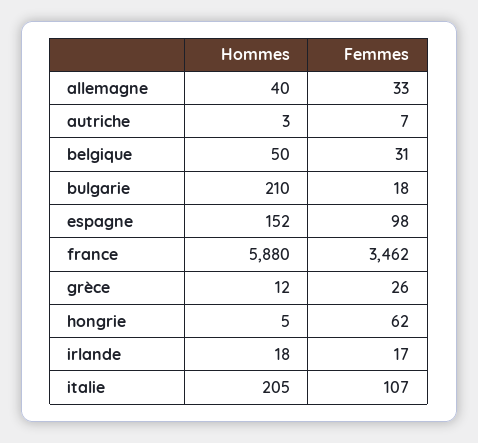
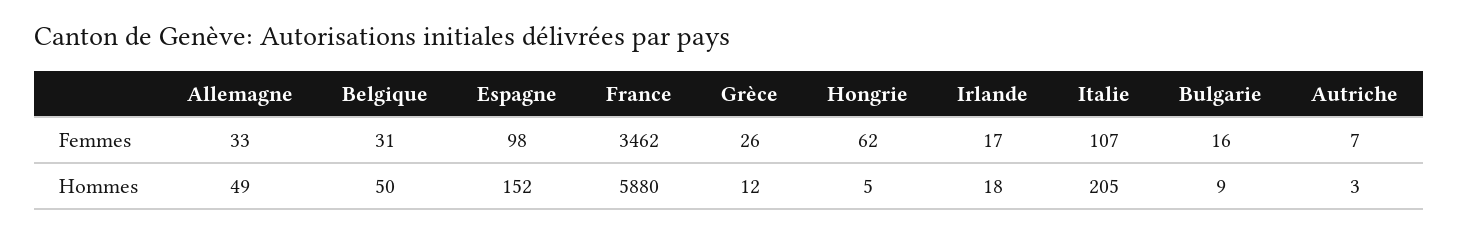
  {
    "Hommes": {
-     "allemagne": 40,
+     "allemagne": 49,
      "autriche": 3,
      "belgique": 50,
-     "bulgarie": 210,
+     "bulgarie": 9,
      "espagne": 152,
      "france": 5880,
      "grèce": 12,
      "hongrie": 5,
      "irlande": 18,
      "italie": 205
    },
    "Femmes": {
      "allemagne": 33,
      "autriche": 7,
      "belgique": 31,
-     "bulgarie": 18,
+     "bulgarie": 16,
      "espagne": 98,
      "france": 3462,
      "grèce": 26,
      "hongrie": 62,
      "irlande": 17,
      "italie": 107
    }
  }

